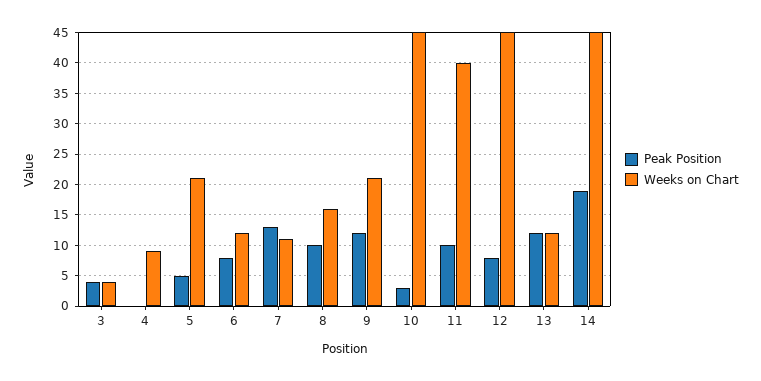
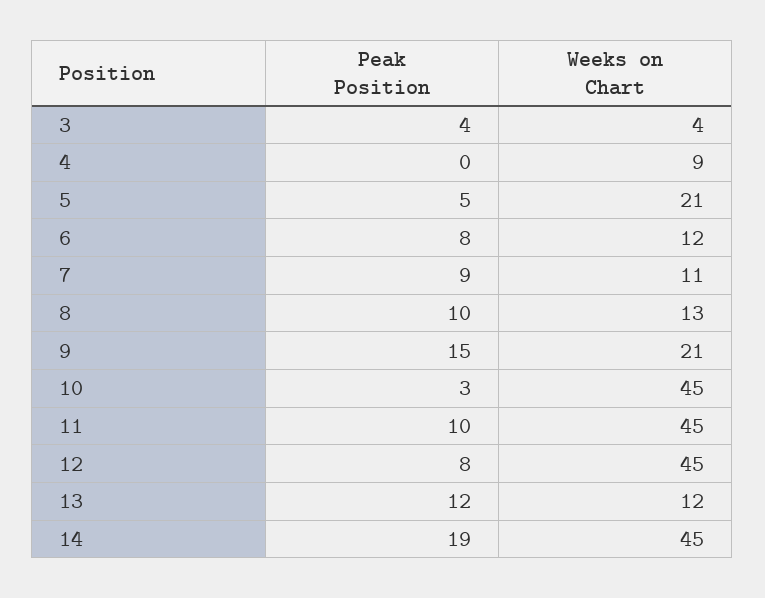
  {
    "Peak Position": {
      "3": 4,
      "4": 0,
      "5": 5,
      "6": 8,
-     "7": 13,
+     "7": 9,
      "8": 10,
-     "9": 12,
+     "9": 15,
      "10": 3,
      "11": 10,
      "12": 8,
      "13": 12,
      "14": 19
    },
    "Weeks on Chart": {
      "3": 4,
      "4": 9,
      "5": 21,
      "6": 12,
      "7": 11,
-     "8": 16,
+     "8": 13,
      "9": 21,
      "10": 45,
-     "11": 40,
+     "11": 45,
      "12": 45,
      "13": 12,
      "14": 45
    }
  }

